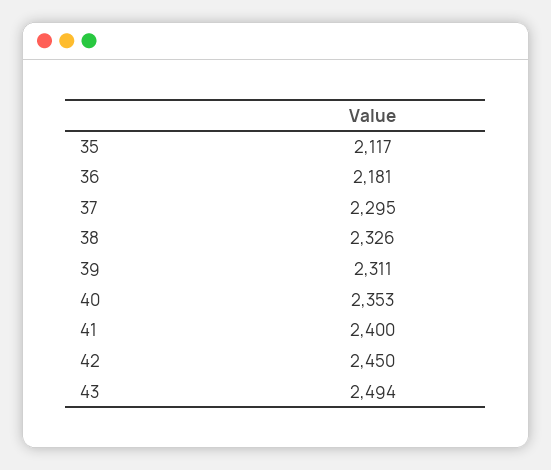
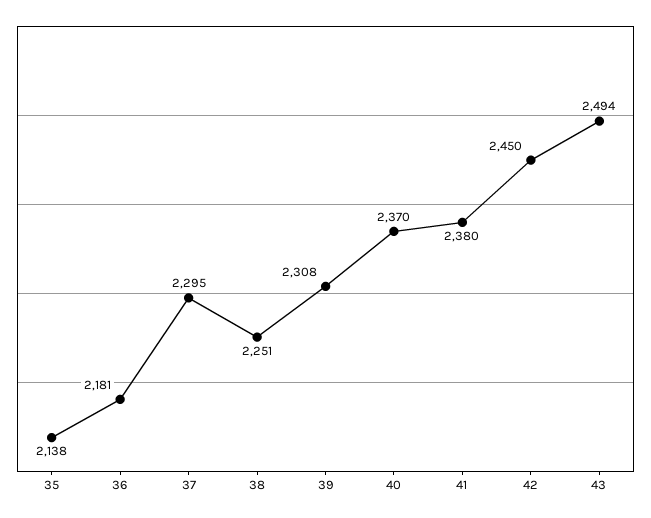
  {
-   "35": 2117,
+   "35": 2138,
    "36": 2181,
    "37": 2295,
-   "38": 2326,
+   "38": 2251,
-   "39": 2311,
+   "39": 2308,
-   "40": 2353,
+   "40": 2370,
-   "41": 2400,
+   "41": 2380,
    "42": 2450,
    "43": 2494
  }

